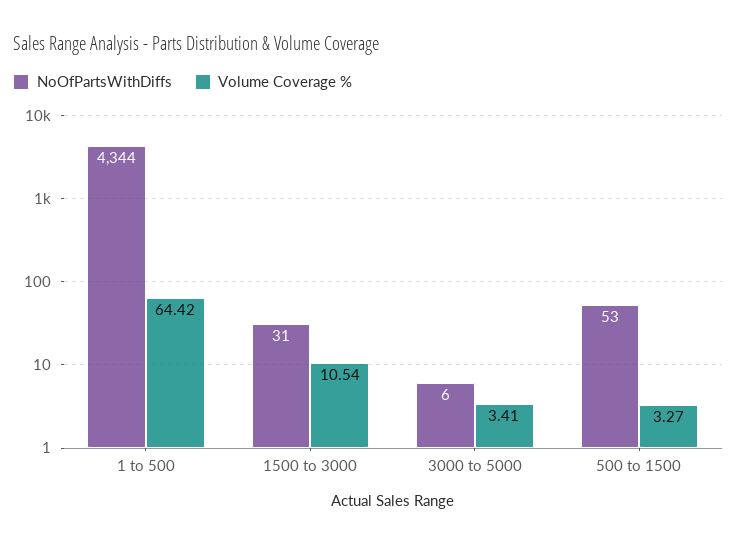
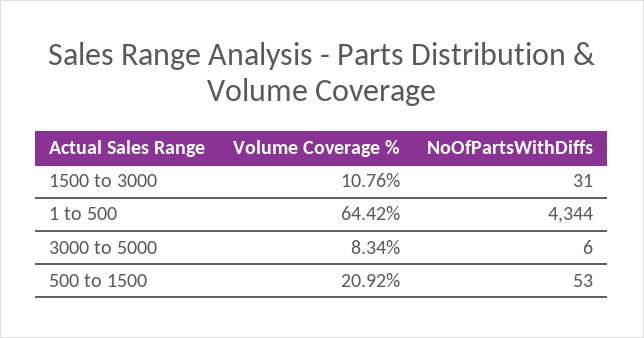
  {
    "NoOfPartsWithDiffs": {
      "1 to 500": 4344,
      "1500 to 3000": 31,
      "3000 to 5000": 6,
      "500 to 1500": 53
    },
    "Volume Coverage %": {
      "1 to 500": 64.42,
-     "1500 to 3000": 10.54,
+     "1500 to 3000": 10.76,
-     "3000 to 5000": 3.41,
+     "3000 to 5000": 8.34,
-     "500 to 1500": 3.27
+     "500 to 1500": 20.92
    }
  }

